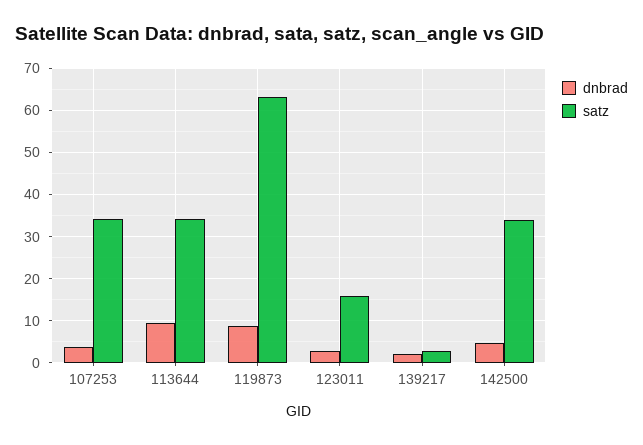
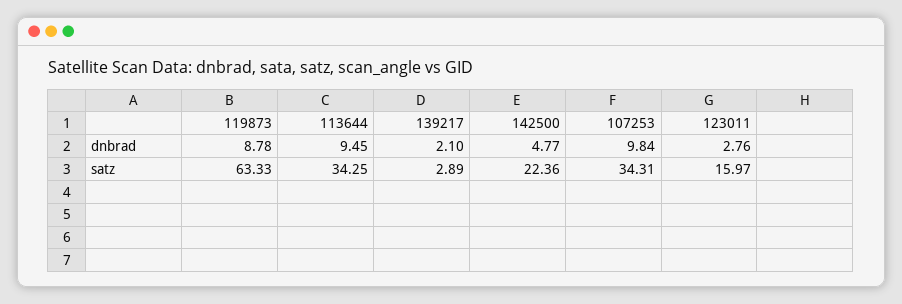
  {
    "dnbrad": {
-     "107253": 4,
+     "107253": 9.84,
      "113644": 9.45,
      "119873": 8.78,
      "123011": 2.76,
      "139217": 2.1,
      "142500": 4.77
    },
    "satz": {
      "107253": 34.31,
      "113644": 34.25,
      "119873": 63.33,
      "123011": 15.97,
      "139217": 2.89,
-     "142500": 34
+     "142500": 22.36
    }
  }

